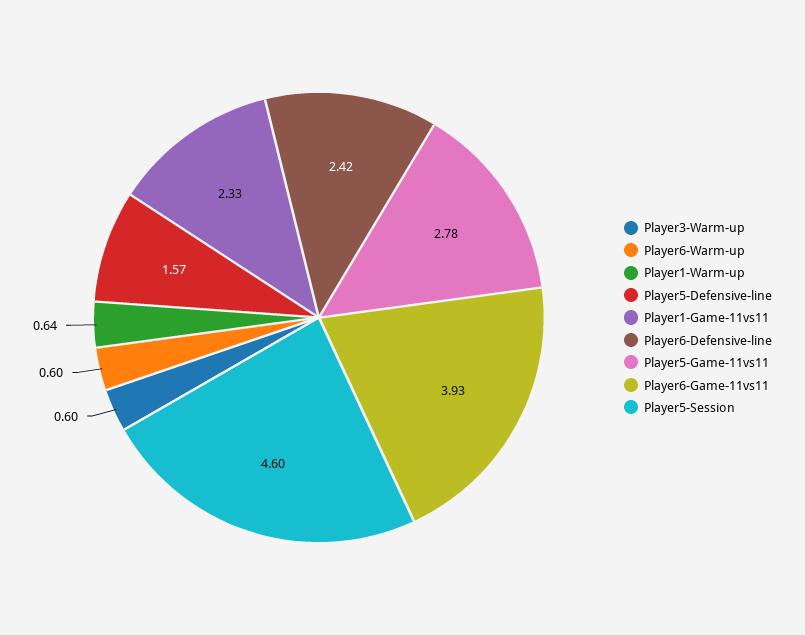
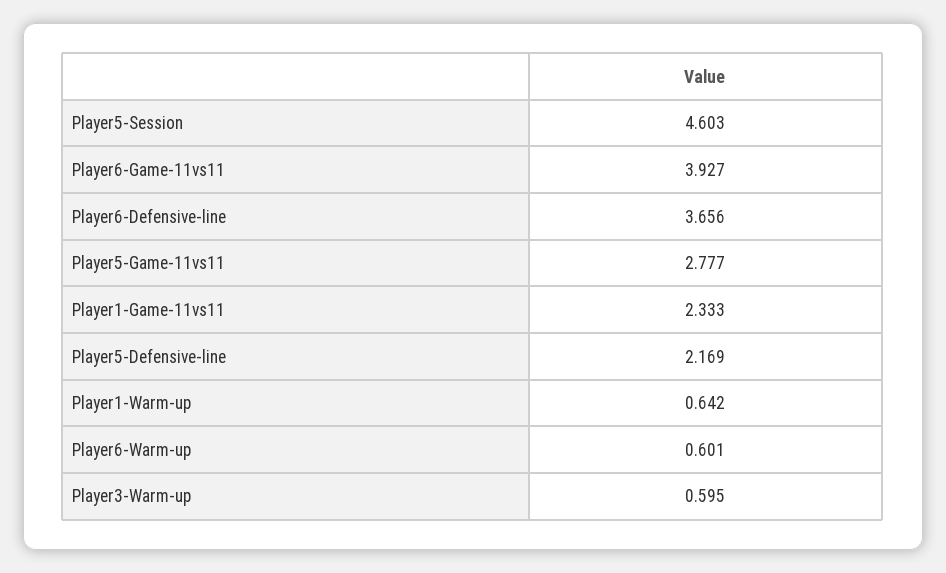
  {
    "Player3-Warm-up": 0.595,
    "Player6-Warm-up": 0.601,
    "Player1-Warm-up": 0.642,
-   "Player5-Defensive-line": 1.57,
+   "Player5-Defensive-line": 2.169,
    "Player1-Game-11vs11": 2.333,
-   "Player6-Defensive-line": 2.42,
+   "Player6-Defensive-line": 3.656,
    "Player5-Game-11vs11": 2.777,
    "Player6-Game-11vs11": 3.927,
    "Player5-Session": 4.603
  }

